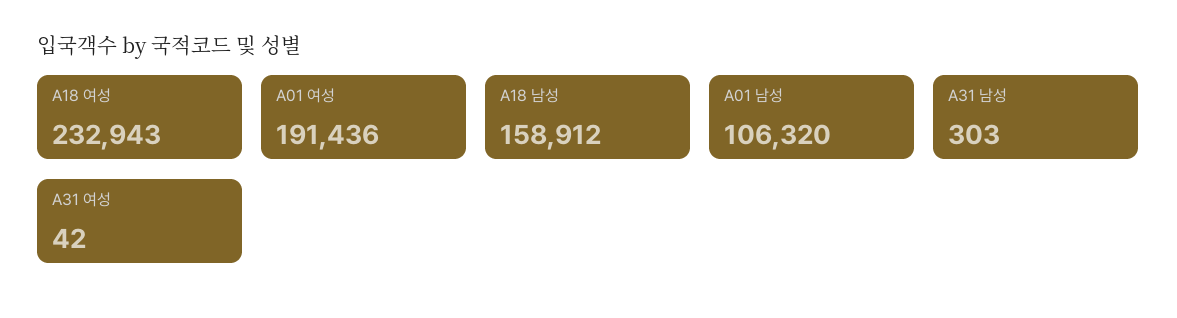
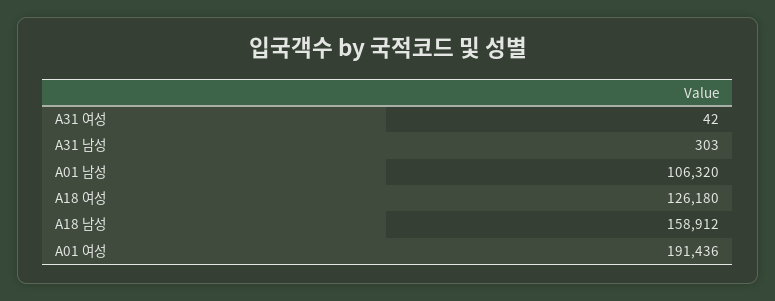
  {
-   "A18 여성": 232943,
+   "A18 여성": 126180,
    "A01 여성": 191436,
    "A18 남성": 158912,
    "A01 남성": 106320,
    "A31 남성": 303,
    "A31 여성": 42
  }

